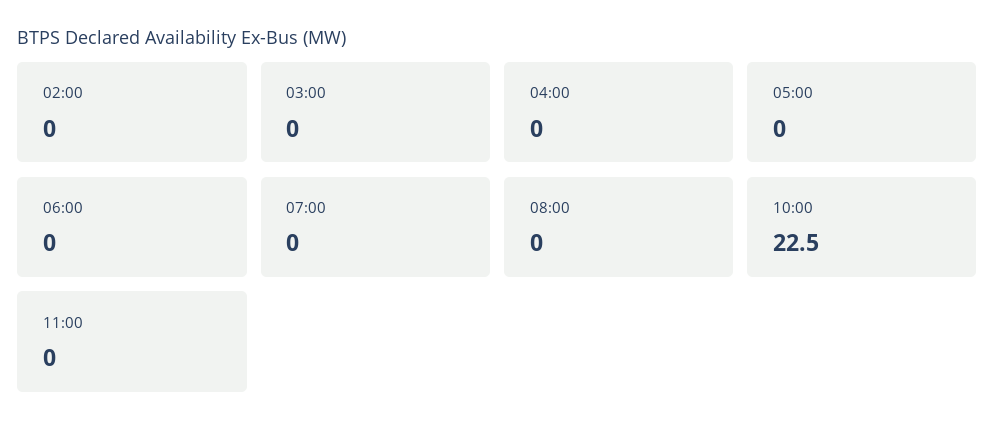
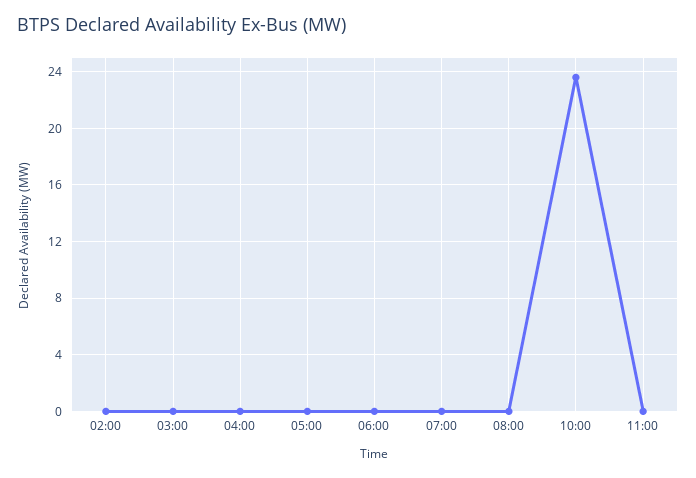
  {
    "02:00": 0,
    "03:00": 0,
    "04:00": 0,
    "05:00": 0,
    "06:00": 0,
    "07:00": 0,
    "08:00": 0,
-   "10:00": 22.5,
+   "10:00": 23.5,
    "11:00": 0
  }

